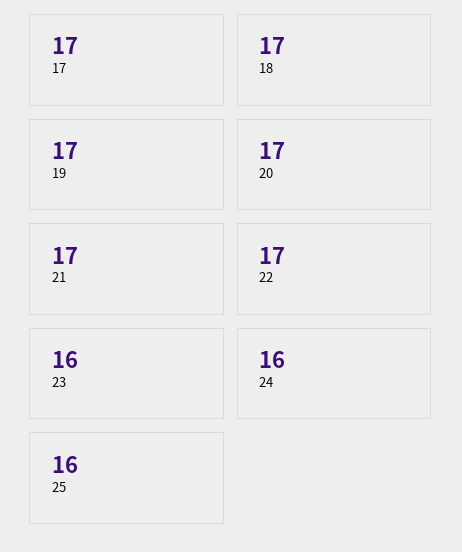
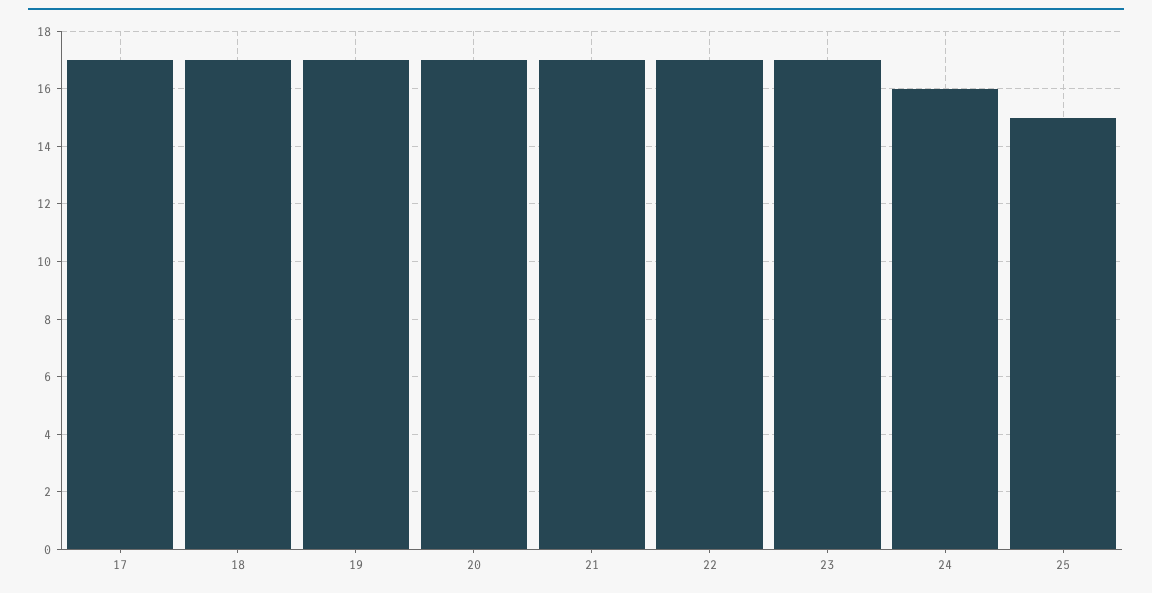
  {
    "17": 17,
    "18": 17,
    "19": 17,
    "20": 17,
    "21": 17,
    "22": 17,
-   "23": 16,
+   "23": 17,
    "24": 16,
-   "25": 16
+   "25": 15
  }

